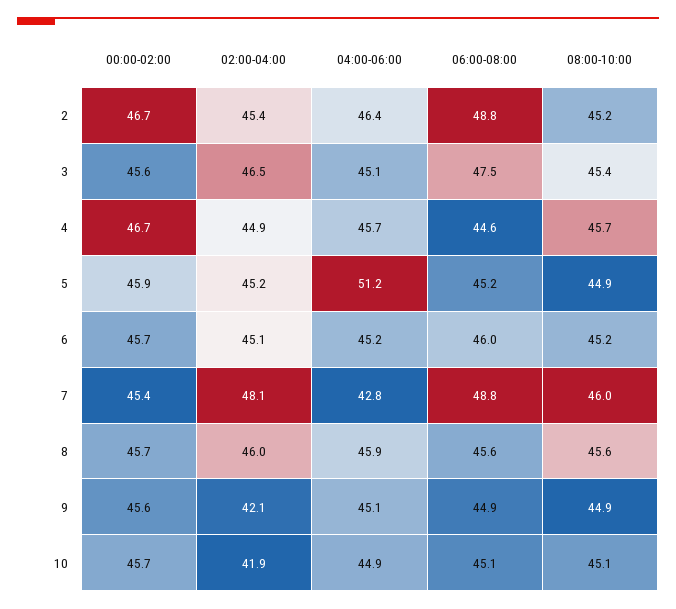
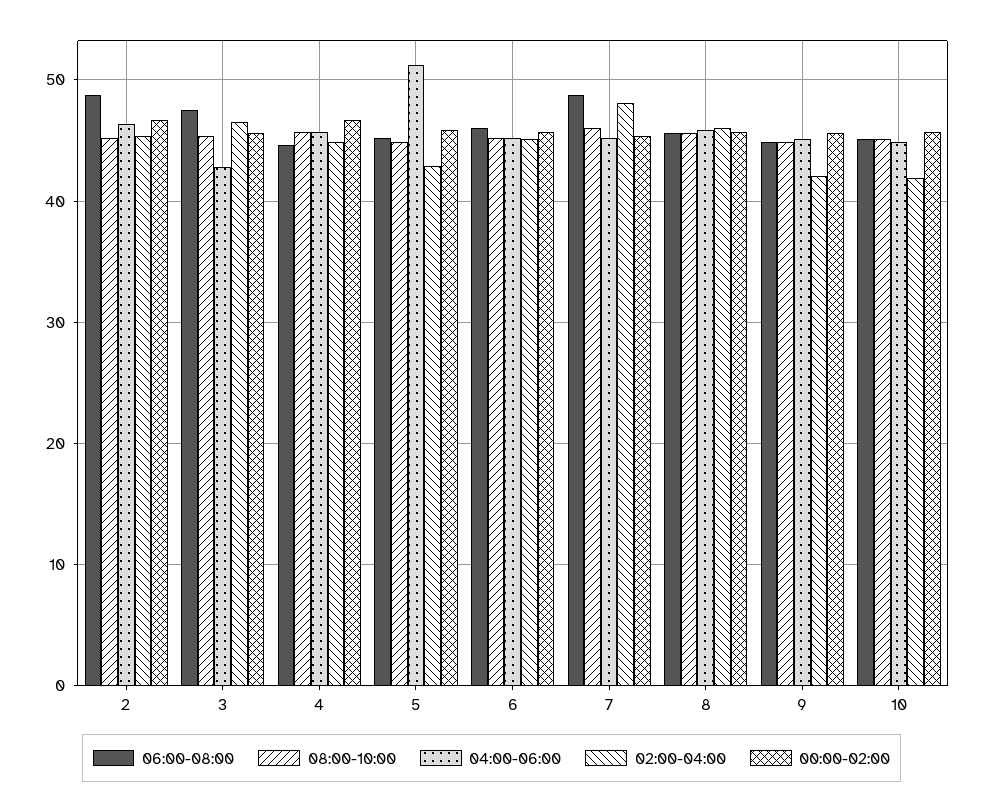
  {
    "00:00-02:00": {
      "2": 46.7,
      "3": 45.6,
      "4": 46.7,
      "5": 45.9,
      "6": 45.7,
      "7": 45.4,
      "8": 45.7,
      "9": 45.6,
      "10": 45.7
    },
    "02:00-04:00": {
      "2": 45.4,
      "3": 46.5,
      "4": 44.9,
-     "5": 45.2,
+     "5": 43,
      "6": 45.1,
      "7": 48.1,
      "8": 46,
      "9": 42.1,
      "10": 41.9
    },
    "04:00-06:00": {
      "2": 46.4,
-     "3": 45.1,
+     "3": 43,
      "4": 45.7,
      "5": 51.2,
      "6": 45.2,
-     "7": 42.8,
+     "7": 45,
      "8": 45.9,
      "9": 45.1,
      "10": 44.9
    },
    "06:00-08:00": {
      "2": 48.8,
      "3": 47.5,
      "4": 44.6,
      "5": 45.2,
      "6": 46,
      "7": 48.8,
      "8": 45.6,
      "9": 44.9,
      "10": 45.1
    },
    "08:00-10:00": {
      "2": 45.2,
      "3": 45.4,
      "4": 45.7,
      "5": 44.9,
      "6": 45.2,
      "7": 46,
      "8": 45.6,
      "9": 44.9,
      "10": 45.1
    }
  }

